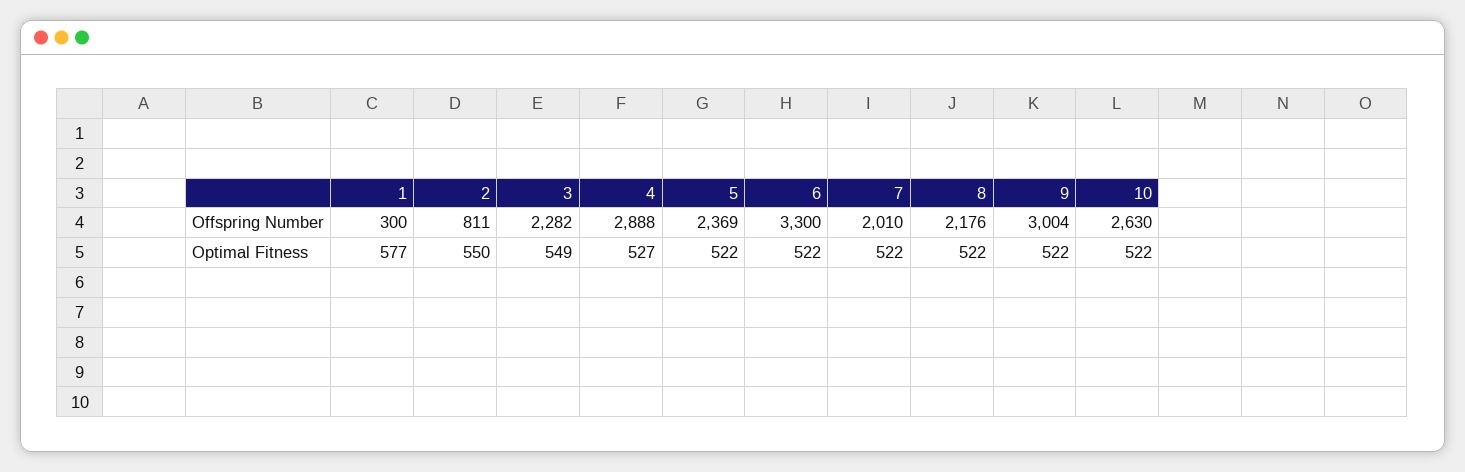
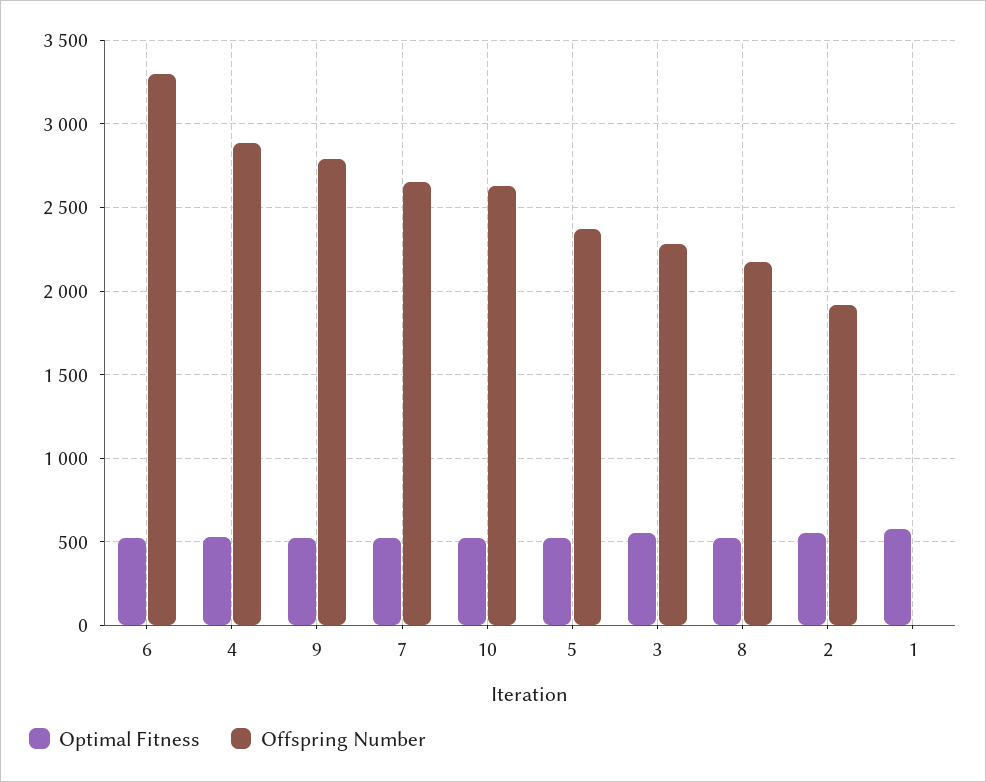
  {
    "Offspring Number": {
-     "1": 300,
+     "1": 0,
-     "2": 811,
+     "2": 1900,
      "3": 2282,
      "4": 2888,
      "5": 2369,
      "6": 3300,
-     "7": 2010,
+     "7": 2650,
      "8": 2176,
-     "9": 3004,
+     "9": 2800,
      "10": 2630
    },
    "Optimal Fitness": {
      "1": 577,
      "2": 550,
      "3": 549,
      "4": 527,
      "5": 522,
      "6": 522,
      "7": 522,
      "8": 522,
      "9": 522,
      "10": 522
    }
  }

